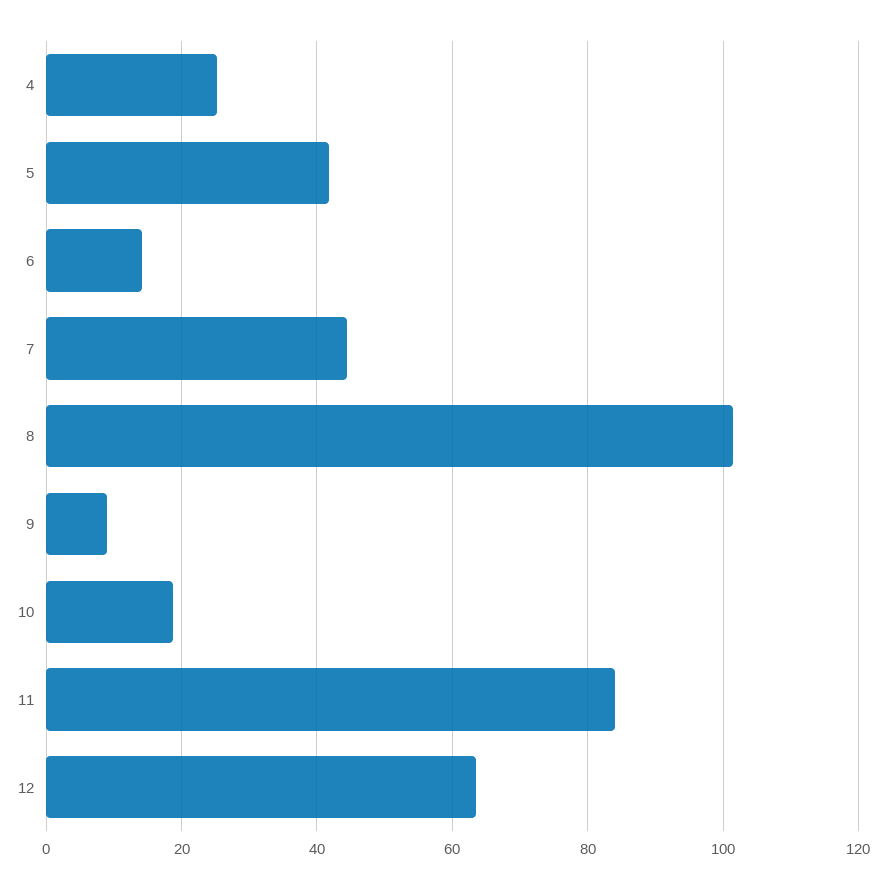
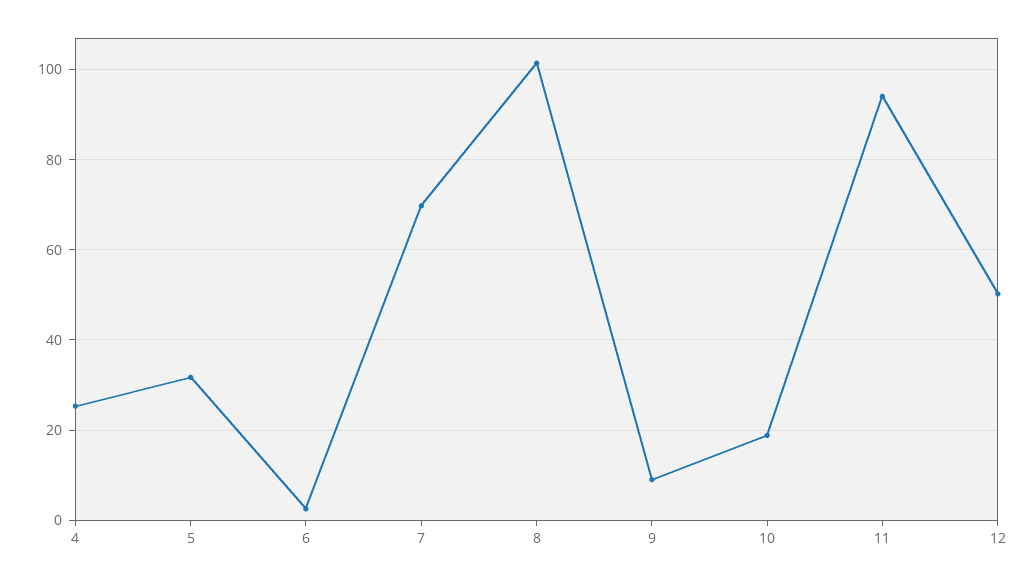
  {
    "4": 26,
-   "5": 42,
+   "5": 32,
-   "6": 14,
+   "6": 2,
-   "7": 44,
+   "7": 70,
    "8": 102,
    "9": 10,
    "10": 18,
-   "11": 84,
+   "11": 94,
-   "12": 64
+   "12": 50
  }

